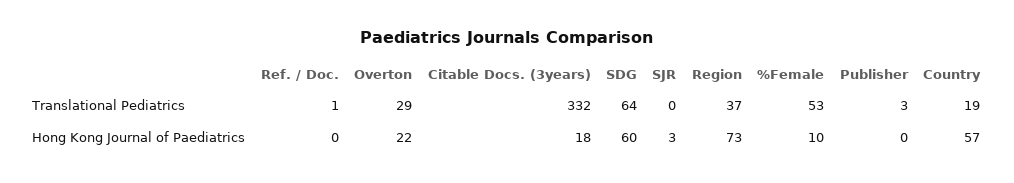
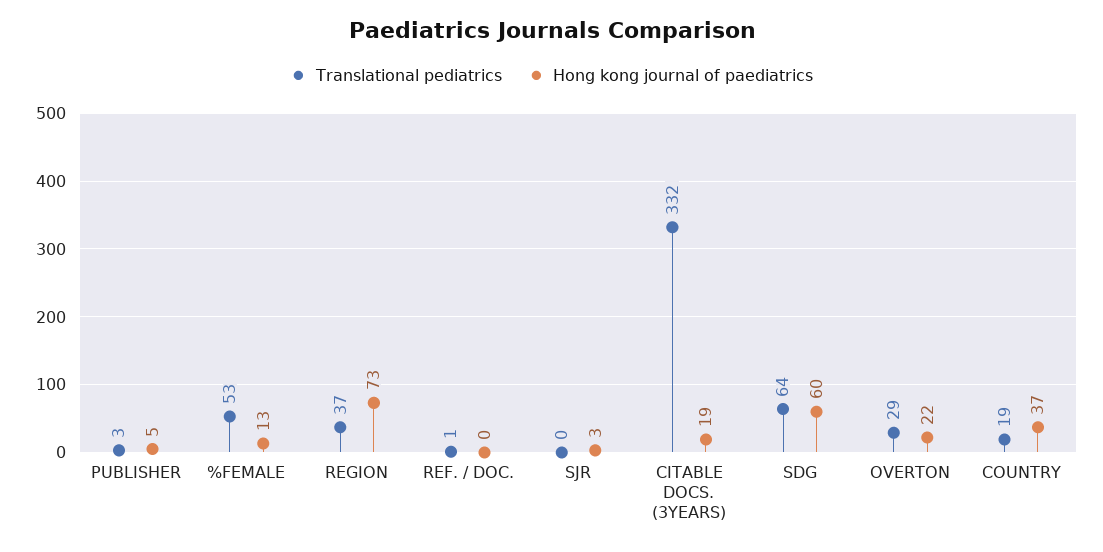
  {
    "Translational Pediatrics": {
      "Ref. / Doc.": 1,
      "Overton": 29,
      "Citable Docs. (3years)": 332,
      "SDG": 64,
      "SJR": 0,
      "Region": 37,
      "%Female": 53,
      "Publisher": 3,
      "Country": 19
    },
    "Hong Kong Journal of Paediatrics": {
      "Ref. / Doc.": 0,
      "Overton": 22,
-     "Citable Docs. (3years)": 18,
+     "Citable Docs. (3years)": 19,
      "SDG": 60,
      "SJR": 3,
      "Region": 73,
-     "%Female": 10,
+     "%Female": 13,
-     "Publisher": 0,
+     "Publisher": 5,
-     "Country": 57
+     "Country": 37
    }
  }

